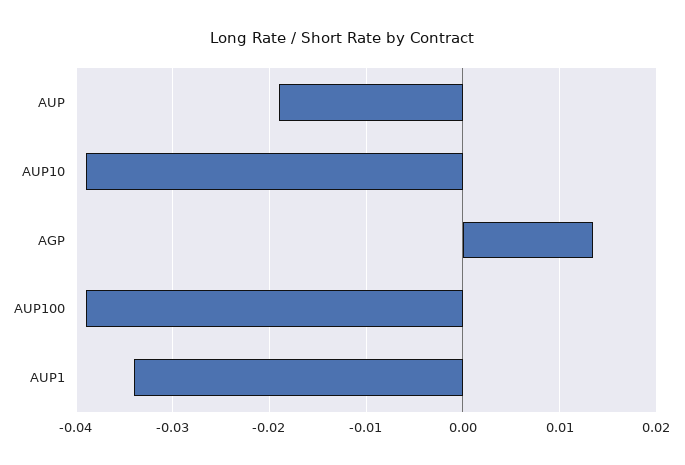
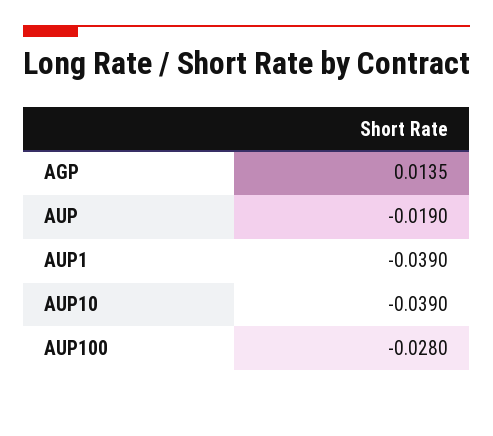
  {
    "AUP": -0.019,
    "AUP10": -0.039,
    "AGP": 0.0135,
-   "AUP100": -0.039,
+   "AUP100": -0.028,
-   "AUP1": -0.034
+   "AUP1": -0.039
  }

